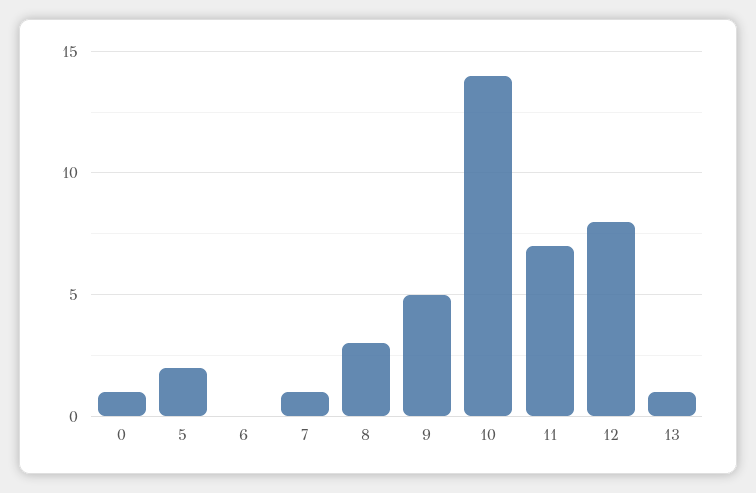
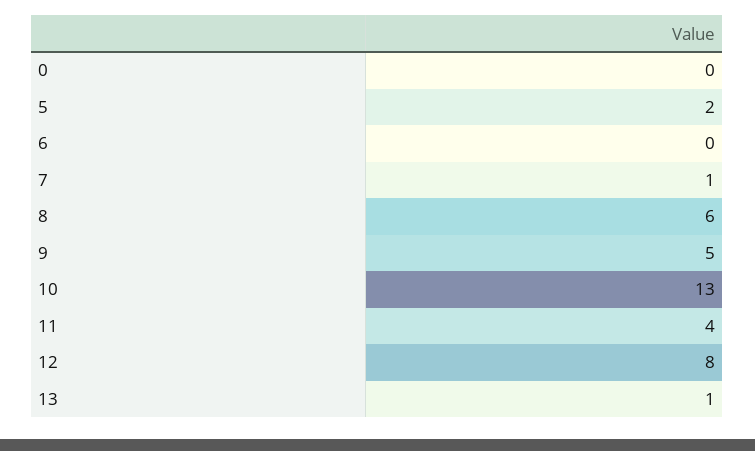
  {
-   "0": 1,
+   "0": 0,
    "5": 2,
    "6": 0,
    "7": 1,
-   "8": 3,
+   "8": 6,
    "9": 5,
-   "10": 14,
+   "10": 13,
-   "11": 7,
+   "11": 4,
    "12": 8,
    "13": 1
  }

